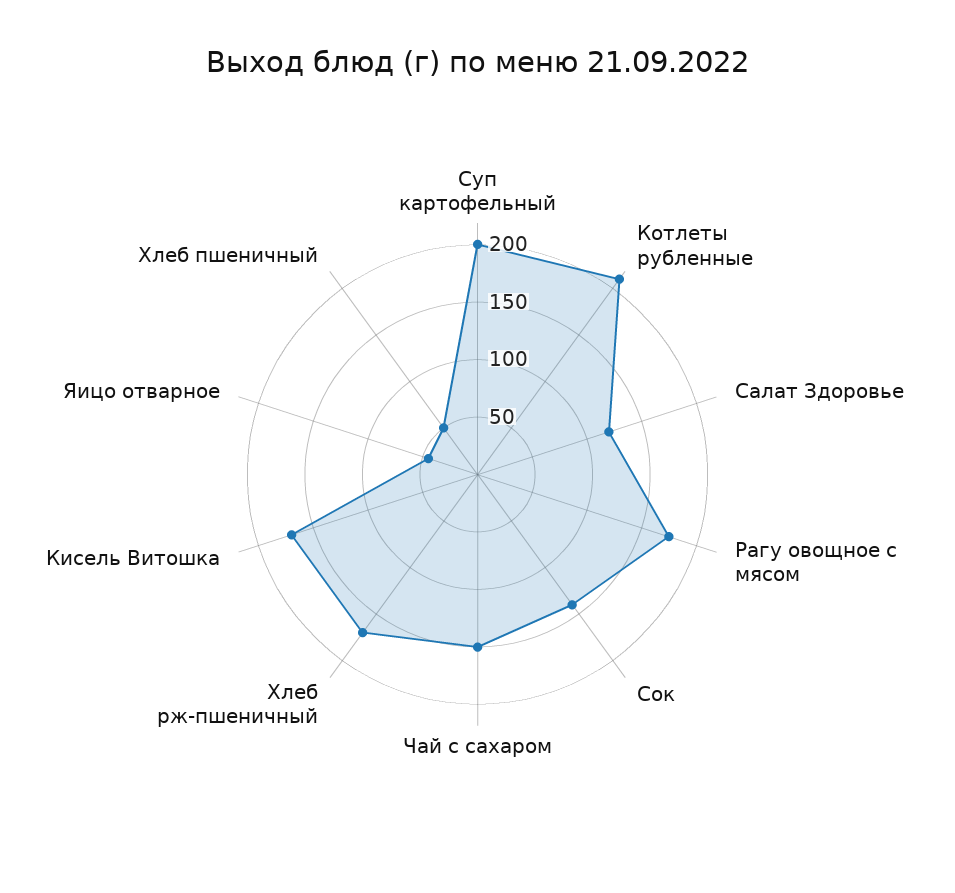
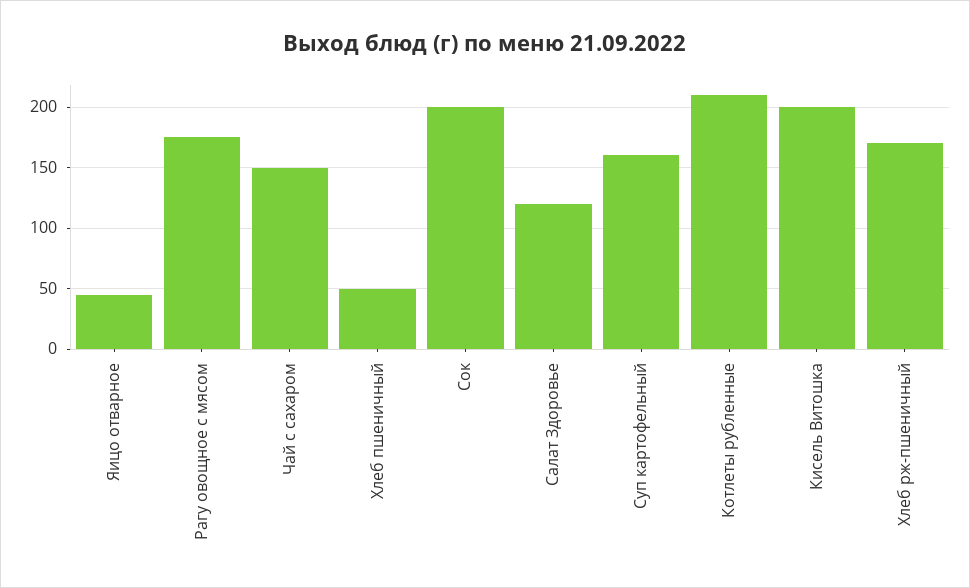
  {
-   "Суп картофельный": 200,
+   "Суп картофельный": 160,
    "Котлеты рубленные": 210,
    "Салат Здоровье": 120,
    "Рагу овощное с мясом": 175,
-   "Сок": 140,
+   "Сок": 200,
    "Чай с сахаром": 150,
    "Хлеб рж-пшеничный": 170,
-   "Кисель Витошка": 170,
+   "Кисель Витошка": 200,
    "Яицо отварное": 45,
    "Хлеб пшеничный": 50
  }

